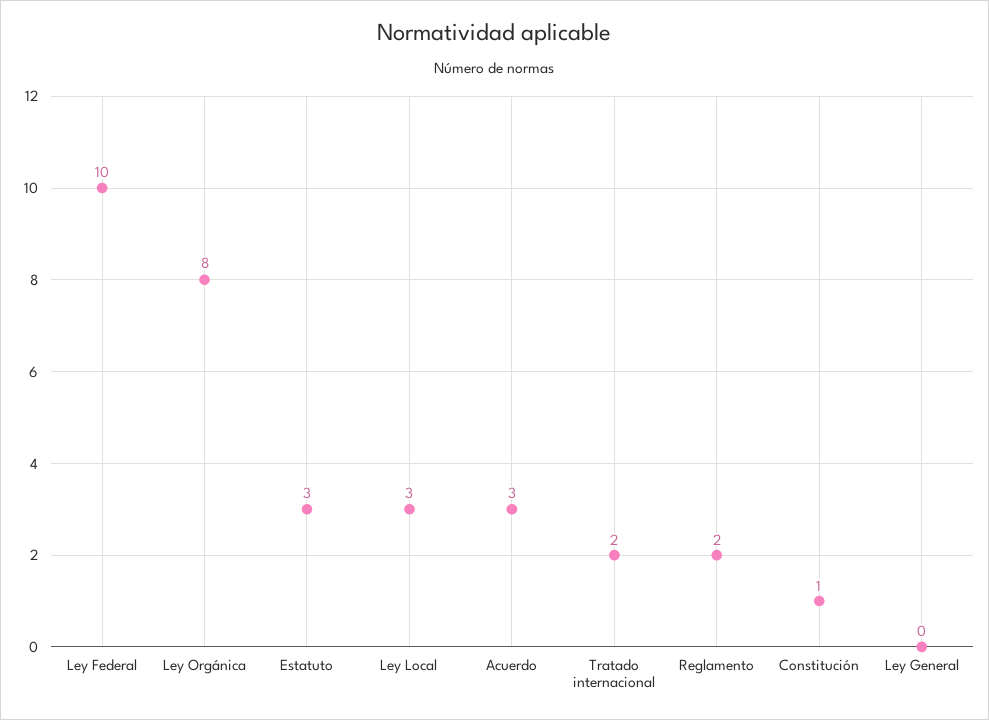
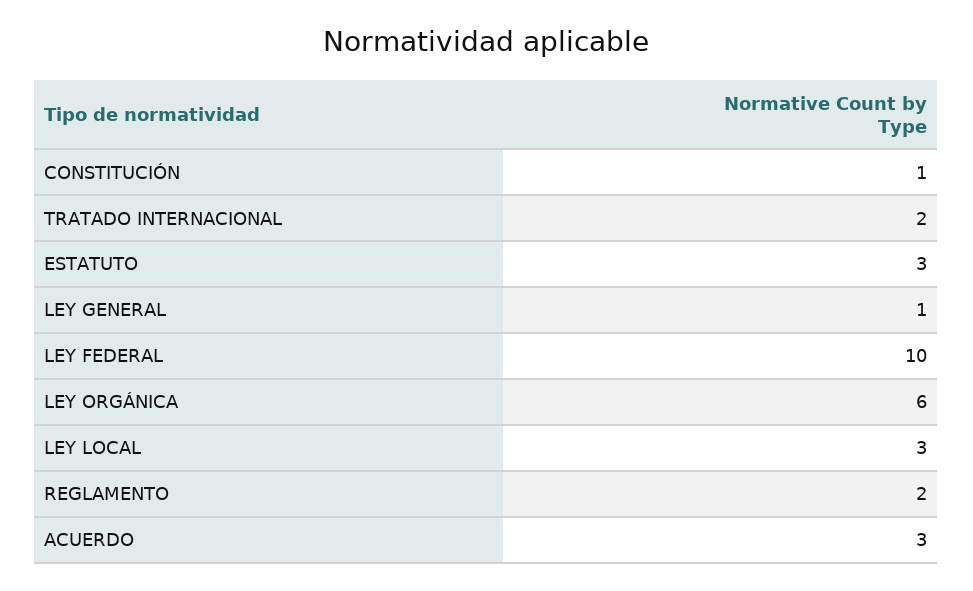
  {
    "Ley Federal": 10,
-   "Ley Orgánica": 8,
+   "Ley Orgánica": 6,
    "Estatuto": 3,
    "Ley Local": 3,
    "Acuerdo": 3,
    "Tratado internacional": 2,
    "Reglamento": 2,
    "Constitución": 1,
-   "Ley General": 0
+   "Ley General": 1
  }

